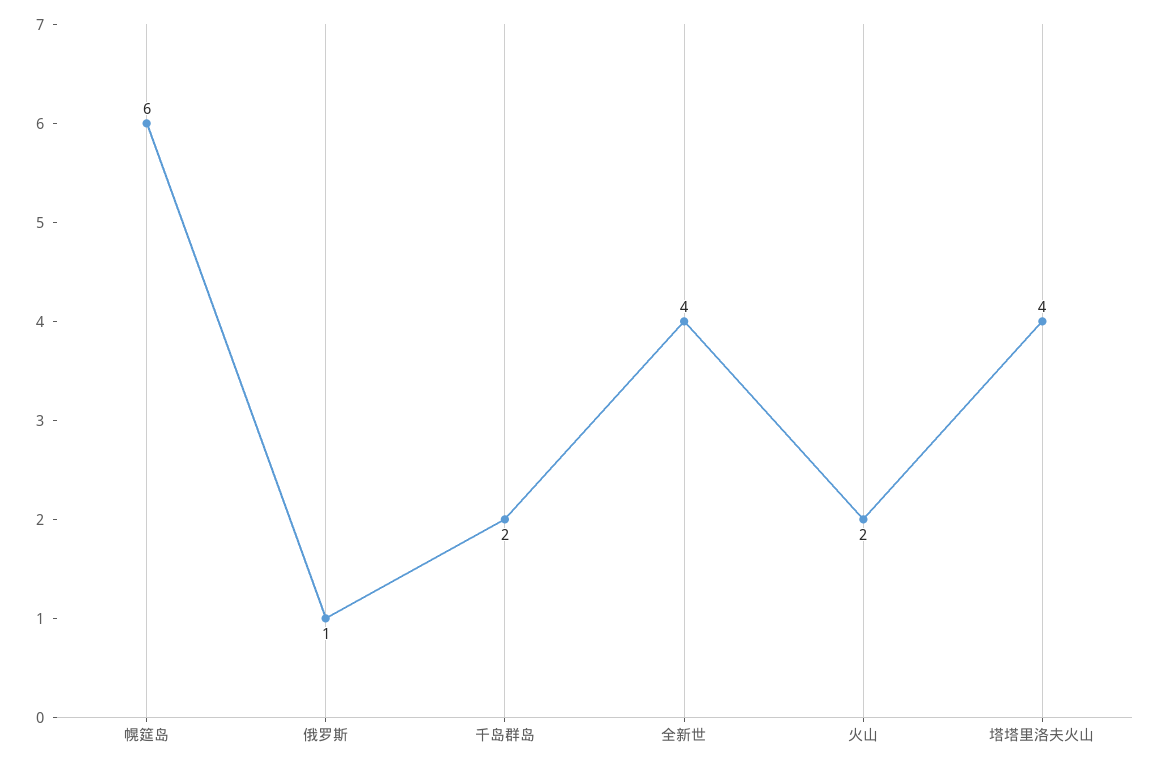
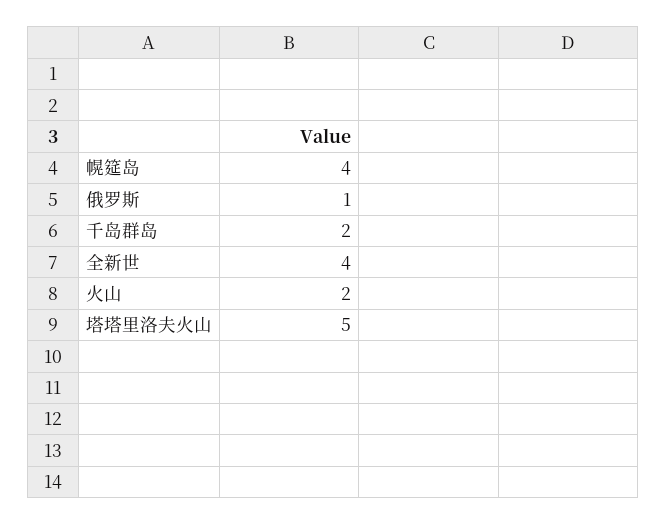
  {
-   "幌筵岛": 6,
+   "幌筵岛": 4,
    "俄罗斯": 1,
    "千岛群岛": 2,
    "全新世": 4,
    "火山": 2,
-   "塔塔里洛夫火山": 4
+   "塔塔里洛夫火山": 5
  }

